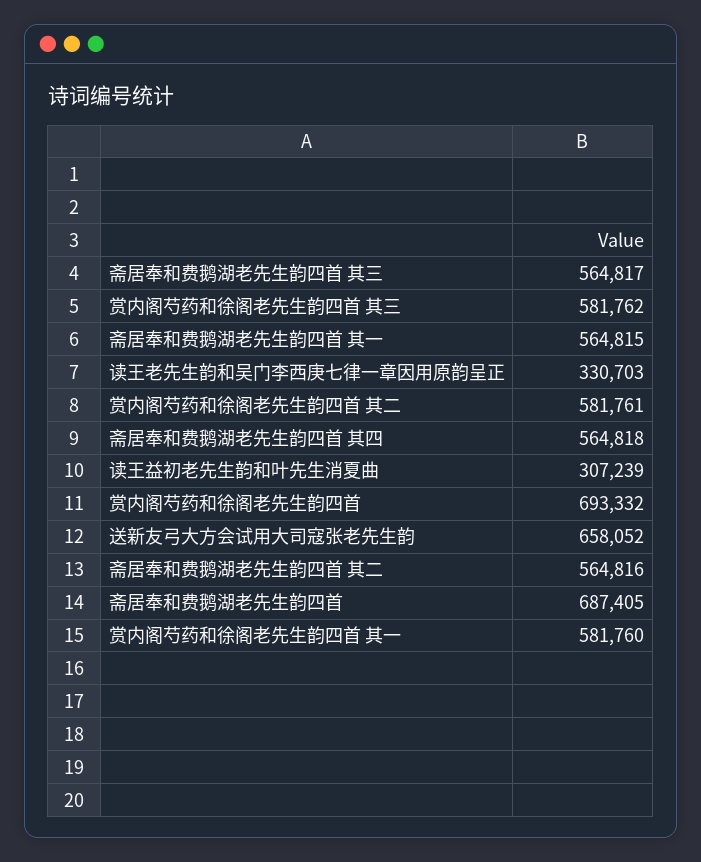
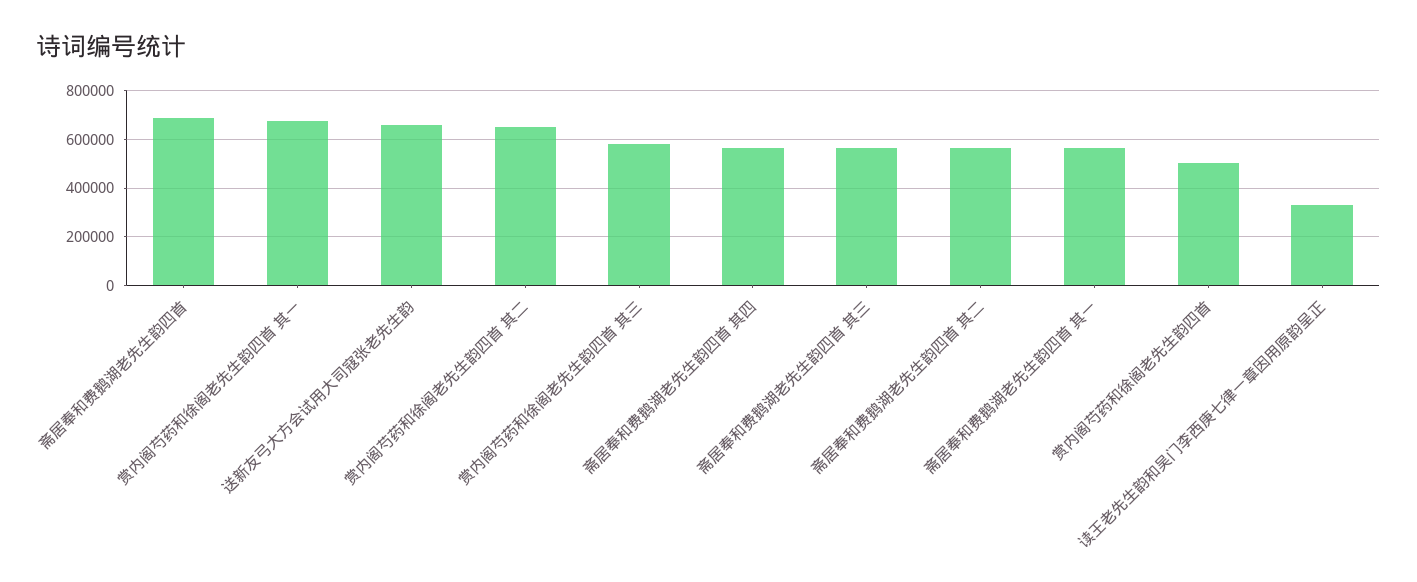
  {
    "斋居奉和费鹅湖老先生韵四首 其三": 564817,
    "赏内阁芍药和徐阁老先生韵四首 其三": 581762,
    "斋居奉和费鹅湖老先生韵四首 其一": 564815,
    "读王老先生韵和吴门李西庚七律一章因用原韵呈正": 330703,
-   "赏内阁芍药和徐阁老先生韵四首 其二": 581761,
+   "赏内阁芍药和徐阁老先生韵四首 其二": 650000,
    "斋居奉和费鹅湖老先生韵四首 其四": 564818,
-   "读王益初老先生韵和叶先生消夏曲": 307239,
-   "赏内阁芍药和徐阁老先生韵四首": 693332,
+   "赏内阁芍药和徐阁老先生韵四首": 500000,
    "送新友弓大方会试用大司寇张老先生韵": 658052,
    "斋居奉和费鹅湖老先生韵四首 其二": 564816,
    "斋居奉和费鹅湖老先生韵四首": 687405,
-   "赏内阁芍药和徐阁老先生韵四首 其一": 581760
+   "赏内阁芍药和徐阁老先生韵四首 其一": 675000
  }

